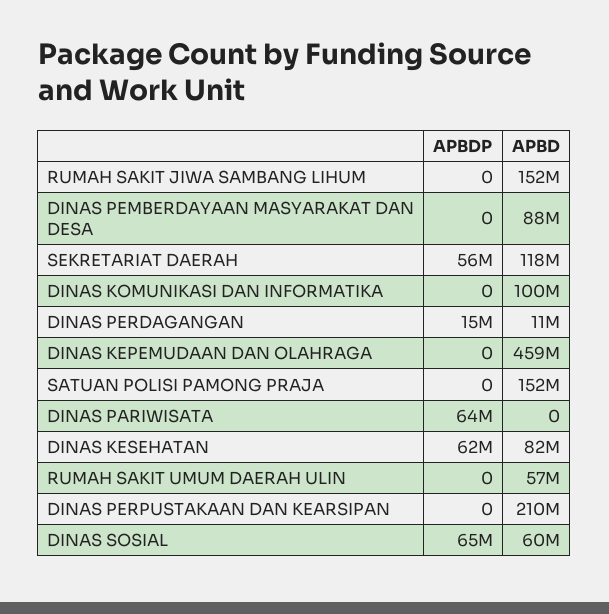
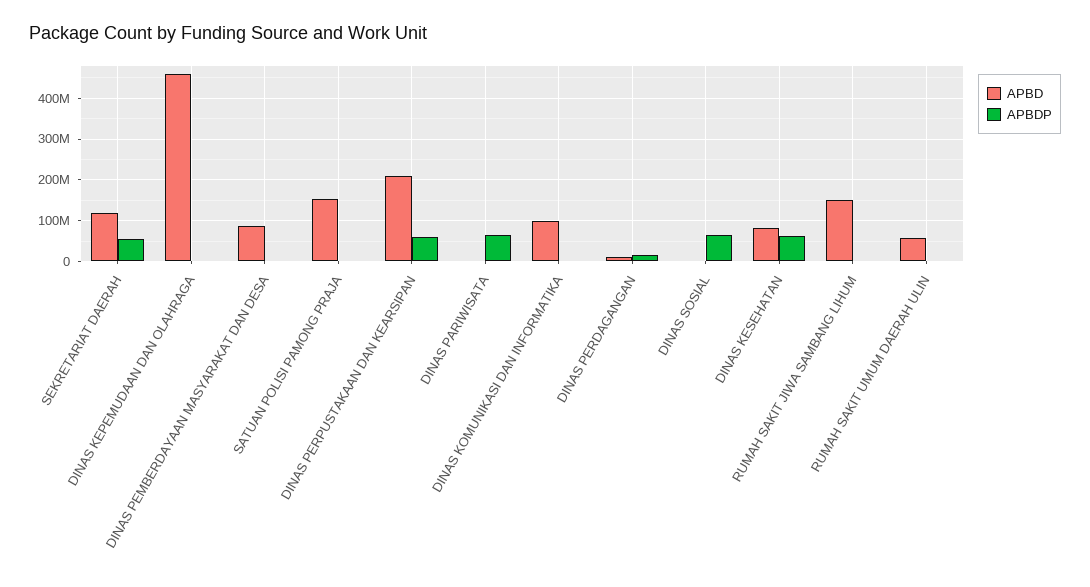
  {
    "APBDP": {
      "RUMAH SAKIT JIWA SAMBANG LIHUM": 0,
      "DINAS PEMBERDAYAAN MASYARAKAT DAN DESA": 0,
      "SEKRETARIAT DAERAH": 56000000,
      "DINAS KOMUNIKASI DAN INFORMATIKA": 0,
      "DINAS PERDAGANGAN": 15000000,
      "DINAS KEPEMUDAAN DAN OLAHRAGA": 0,
      "SATUAN POLISI PAMONG PRAJA": 0,
      "DINAS PARIWISATA": 64000000,
      "DINAS KESEHATAN": 62000000,
      "RUMAH SAKIT UMUM DAERAH ULIN": 0,
-     "DINAS PERPUSTAKAAN DAN KEARSIPAN": 0,
+     "DINAS PERPUSTAKAAN DAN KEARSIPAN": 60000000,
      "DINAS SOSIAL": 65000000
    },
    "APBD": {
      "RUMAH SAKIT JIWA SAMBANG LIHUM": 152000000,
      "DINAS PEMBERDAYAAN MASYARAKAT DAN DESA": 88000000,
      "SEKRETARIAT DAERAH": 118000000,
      "DINAS KOMUNIKASI DAN INFORMATIKA": 100000000,
      "DINAS PERDAGANGAN": 11000000,
      "DINAS KEPEMUDAAN DAN OLAHRAGA": 459000000,
      "SATUAN POLISI PAMONG PRAJA": 152000000,
      "DINAS PARIWISATA": 0,
      "DINAS KESEHATAN": 82000000,
      "RUMAH SAKIT UMUM DAERAH ULIN": 57000000,
      "DINAS PERPUSTAKAAN DAN KEARSIPAN": 210000000,
-     "DINAS SOSIAL": 60000000
+     "DINAS SOSIAL": 0
    }
  }

